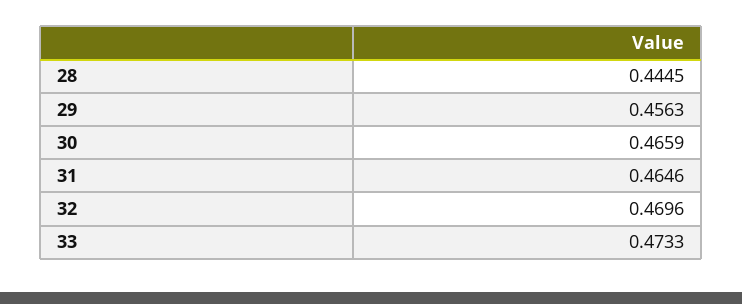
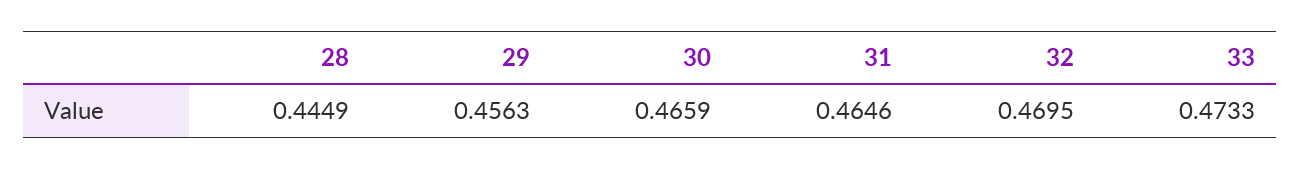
  {
-   "28": 0.4445,
+   "28": 0.4449,
    "29": 0.4563,
    "30": 0.4659,
    "31": 0.4646,
-   "32": 0.4696,
+   "32": 0.4695,
    "33": 0.4733
  }

